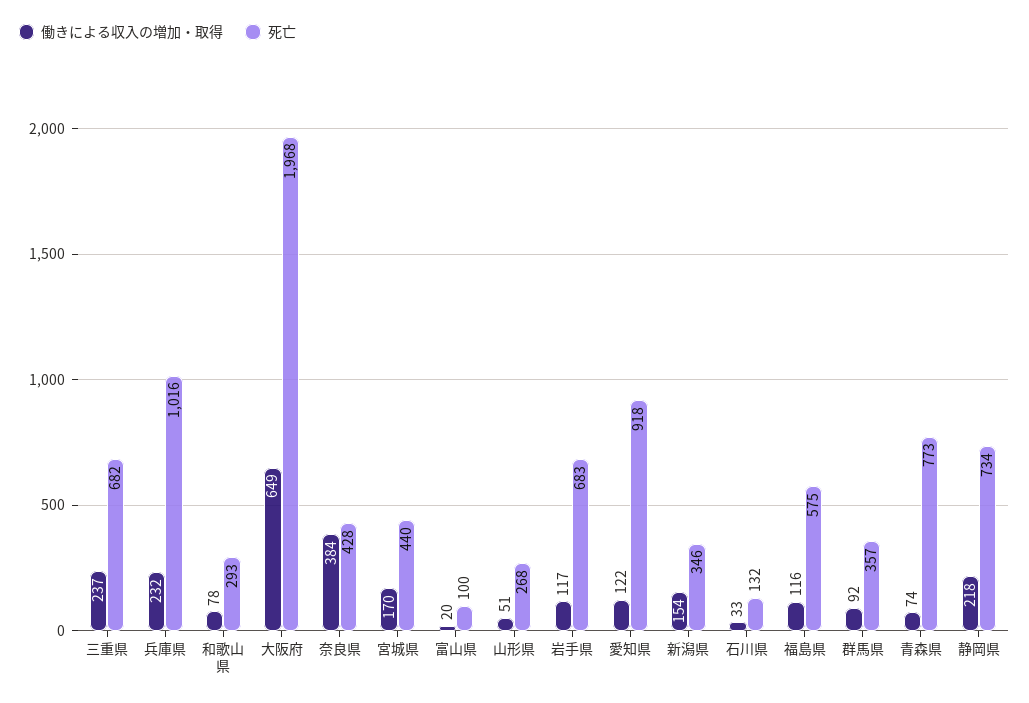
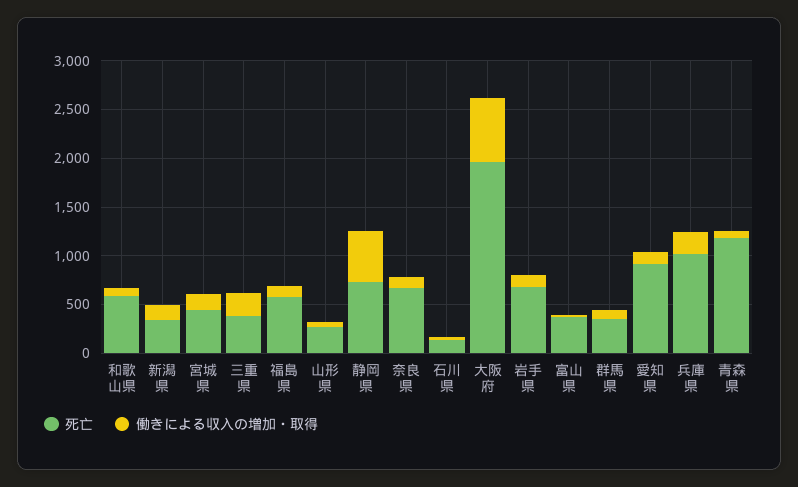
  {
    "働きによる収入の増加・取得": {
      "三重県": 237,
      "兵庫県": 232,
      "和歌山県": 78,
      "大阪府": 649,
-     "奈良県": 384,
+     "奈良県": 100,
      "宮城県": 170,
      "富山県": 20,
      "山形県": 51,
      "岩手県": 117,
      "愛知県": 122,
      "新潟県": 154,
      "石川県": 33,
      "福島県": 116,
      "群馬県": 92,
      "青森県": 74,
-     "静岡県": 218
+     "静岡県": 500
    },
    "死亡": {
-     "三重県": 682,
+     "三重県": 400,
      "兵庫県": 1016,
-     "和歌山県": 293,
+     "和歌山県": 600,
      "大阪府": 1968,
-     "奈良県": 428,
+     "奈良県": 700,
      "宮城県": 440,
-     "富山県": 100,
+     "富山県": 400,
      "山形県": 268,
      "岩手県": 683,
      "愛知県": 918,
      "新潟県": 346,
      "石川県": 132,
      "福島県": 575,
      "群馬県": 357,
-     "青森県": 773,
+     "青森県": 1200,
      "静岡県": 734
    }
  }

